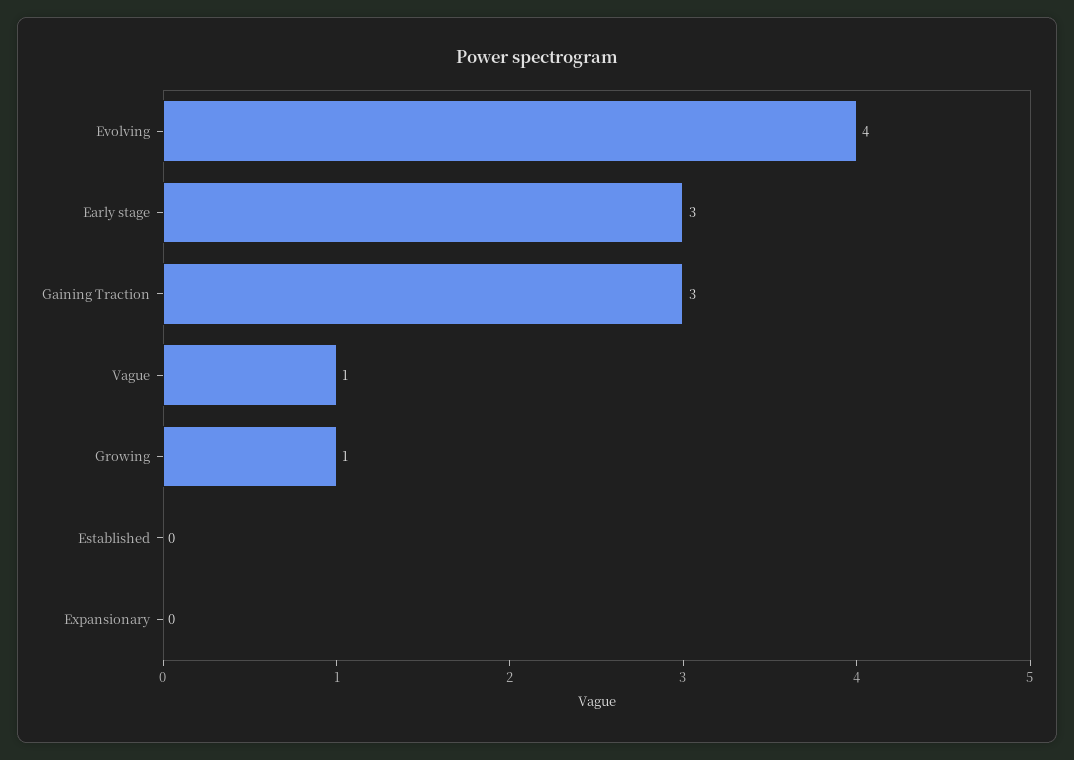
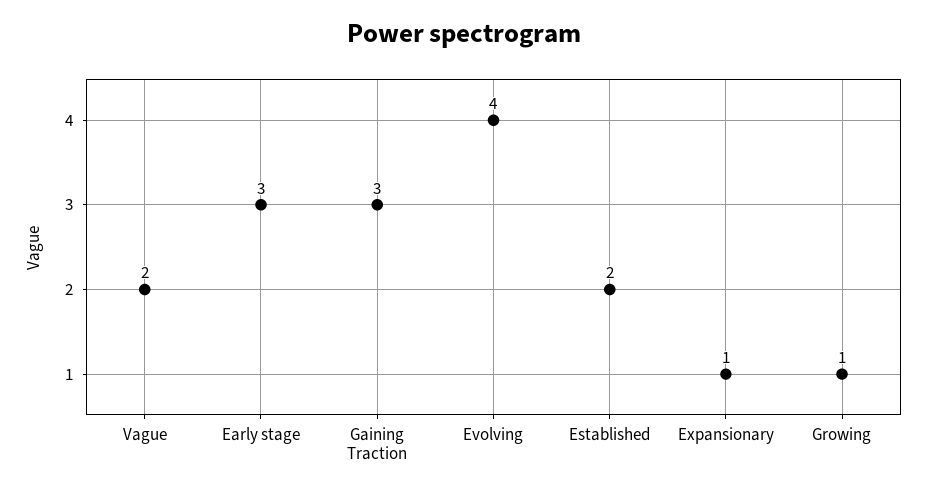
  {
    "Evolving": 4,
    "Early stage": 3,
    "Gaining Traction": 3,
-   "Vague": 1,
+   "Vague": 2,
    "Growing": 1,
-   "Established": 0,
+   "Established": 2,
-   "Expansionary": 0
+   "Expansionary": 1
  }

